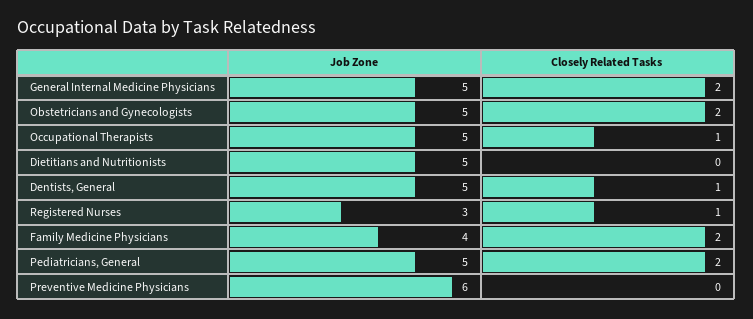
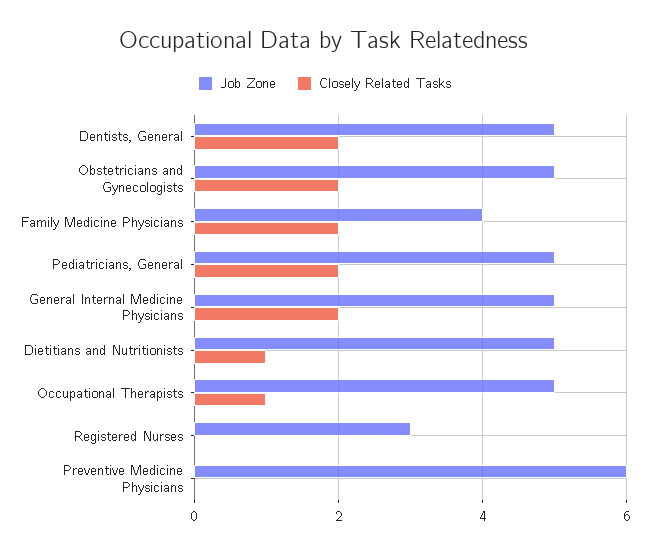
  {
    "Job Zone": {
      "General Internal Medicine Physicians": 5,
      "Obstetricians and Gynecologists": 5,
      "Occupational Therapists": 5,
      "Dietitians and Nutritionists": 5,
      "Dentists, General": 5,
      "Registered Nurses": 3,
      "Family Medicine Physicians": 4,
      "Pediatricians, General": 5,
      "Preventive Medicine Physicians": 6
    },
    "Closely Related Tasks": {
      "General Internal Medicine Physicians": 2,
      "Obstetricians and Gynecologists": 2,
      "Occupational Therapists": 1,
-     "Dietitians and Nutritionists": 0,
+     "Dietitians and Nutritionists": 1,
-     "Dentists, General": 1,
+     "Dentists, General": 2,
-     "Registered Nurses": 1,
+     "Registered Nurses": 0,
      "Family Medicine Physicians": 2,
      "Pediatricians, General": 2,
      "Preventive Medicine Physicians": 0
    }
  }

